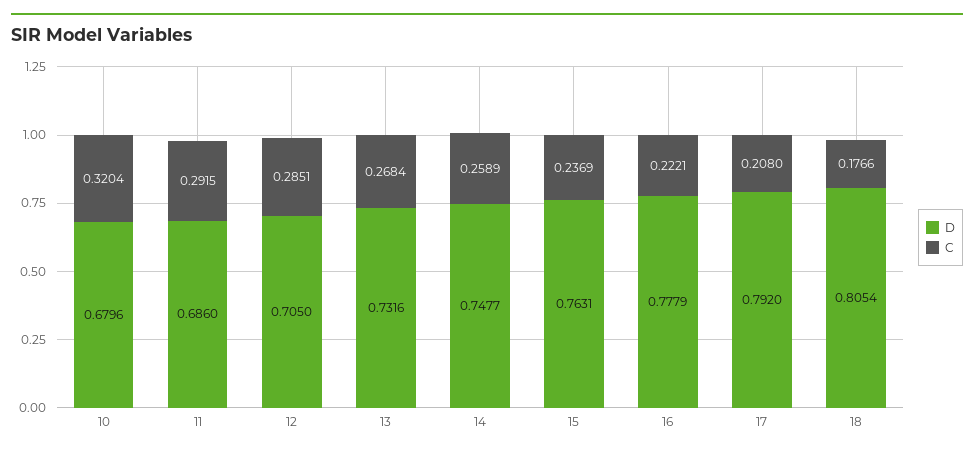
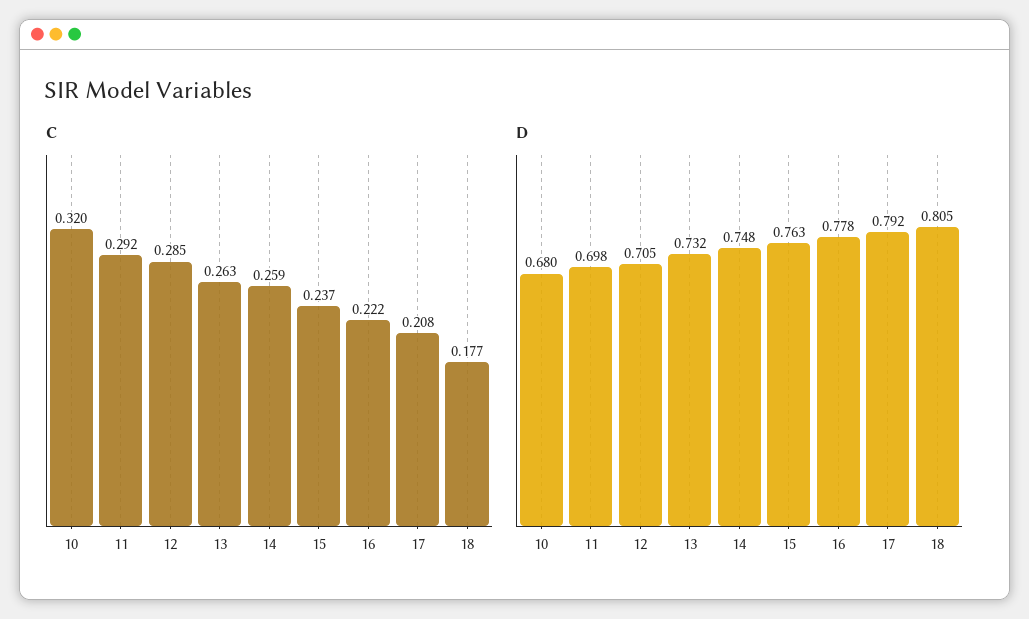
  {
    "D": {
      "10": 0.6796,
-     "11": 0.686,
+     "11": 0.698,
      "12": 0.705,
      "13": 0.7316,
      "14": 0.7477,
      "15": 0.7631,
      "16": 0.7779,
      "17": 0.792,
      "18": 0.8054
    },
    "C": {
      "10": 0.3204,
      "11": 0.2915,
      "12": 0.2851,
-     "13": 0.2684,
+     "13": 0.263,
      "14": 0.2589,
      "15": 0.2369,
      "16": 0.2221,
      "17": 0.208,
      "18": 0.1766
    }
  }

